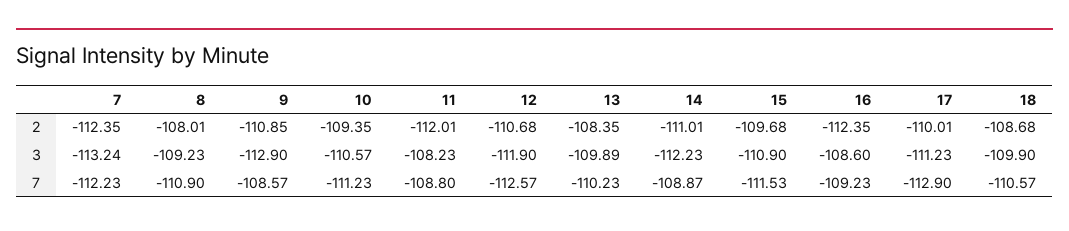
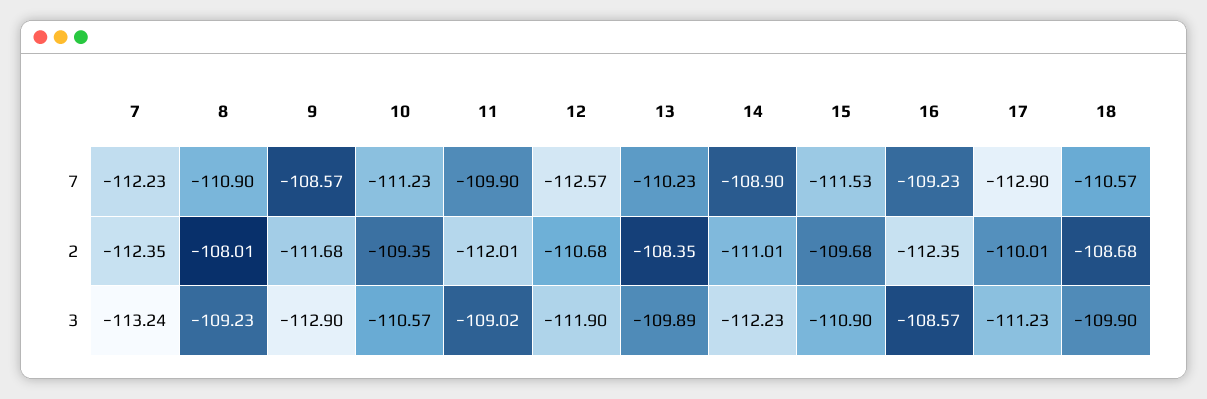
  {
    "7": {
      "2": -112.35,
      "3": -113.24,
      "7": -112.23
    },
    "8": {
      "2": -108.01,
      "3": -109.23,
      "7": -110.9
    },
    "9": {
-     "2": -110.85,
+     "2": -111.68,
      "3": -112.9,
      "7": -108.57
    },
    "10": {
      "2": -109.35,
      "3": -110.57,
      "7": -111.23
    },
    "11": {
      "2": -112.01,
-     "3": -108.23,
+     "3": -109.02,
-     "7": -108.8
+     "7": -109.9
    },
    "12": {
      "2": -110.68,
      "3": -111.9,
      "7": -112.57
    },
    "13": {
      "2": -108.35,
      "3": -109.89,
      "7": -110.23
    },
    "14": {
      "2": -111.01,
      "3": -112.23,
-     "7": -108.87
+     "7": -108.9
    },
    "15": {
      "2": -109.68,
      "3": -110.9,
      "7": -111.53
    },
    "16": {
      "2": -112.35,
-     "3": -108.6,
+     "3": -108.57,
      "7": -109.23
    },
    "17": {
      "2": -110.01,
      "3": -111.23,
      "7": -112.9
    },
    "18": {
      "2": -108.68,
      "3": -109.9,
      "7": -110.57
    }
  }

